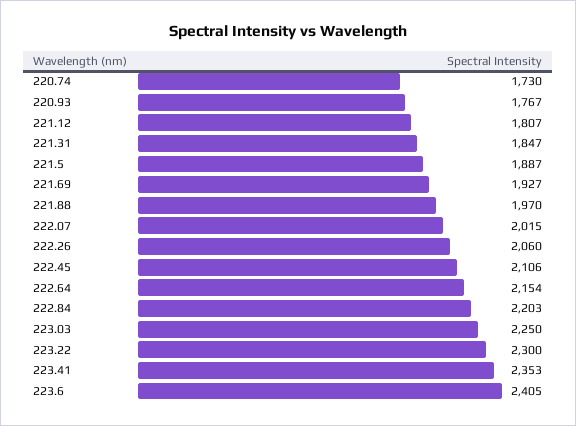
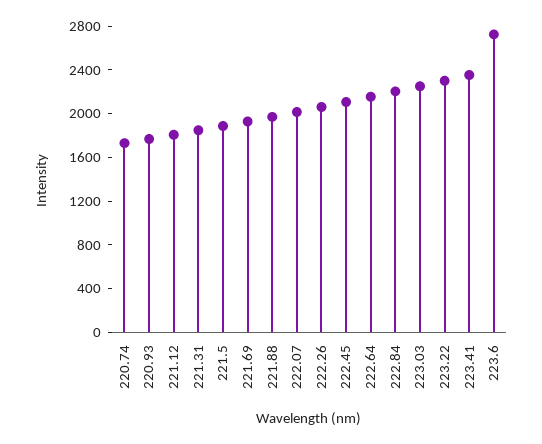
  {
    "220.74": 1730,
    "220.93": 1767,
    "221.12": 1807,
    "221.31": 1847,
    "221.5": 1887,
    "221.69": 1927,
    "221.88": 1970,
    "222.07": 2015,
    "222.26": 2060,
    "222.45": 2106,
    "222.64": 2154,
    "222.84": 2203,
    "223.03": 2250,
    "223.22": 2300,
    "223.41": 2353,
-   "223.6": 2405
+   "223.6": 2700
  }

